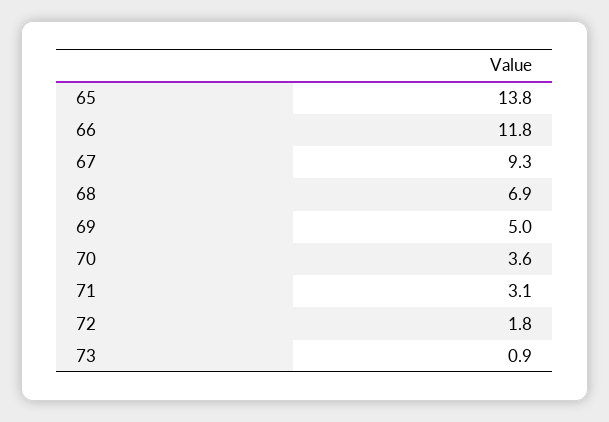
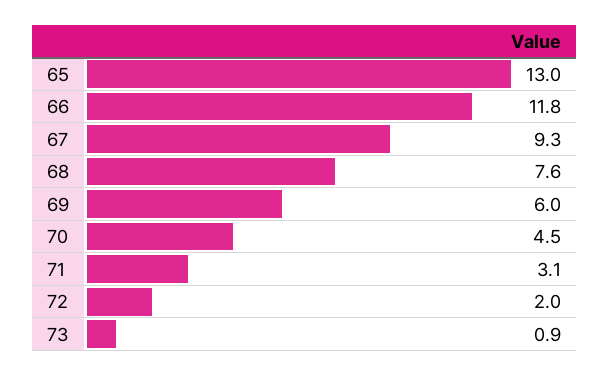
  {
-   "65": 13.8,
+   "65": 13,
    "66": 11.8,
    "67": 9.3,
-   "68": 6.9,
+   "68": 7.6,
-   "69": 5,
+   "69": 6,
-   "70": 3.6,
+   "70": 4.5,
    "71": 3.1,
-   "72": 1.8,
+   "72": 2,
    "73": 0.9
  }

